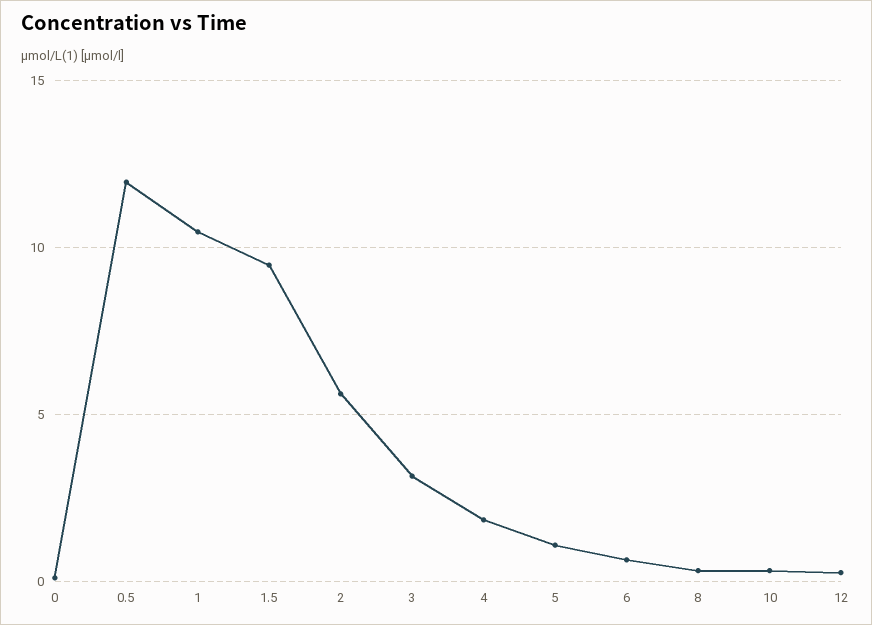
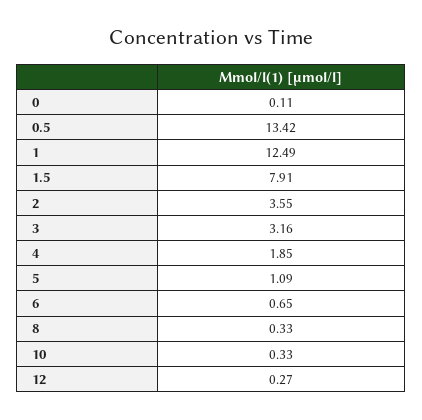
  {
    "0": 0.11,
-   "0.5": 12,
+   "0.5": 13.42,
-   "1": 10.5,
+   "1": 12.49,
-   "1.5": 9.5,
+   "1.5": 7.91,
-   "2": 5.5,
+   "2": 3.55,
    "3": 3.16,
    "4": 1.85,
    "5": 1.09,
    "6": 0.65,
    "8": 0.33,
    "10": 0.33,
    "12": 0.27
  }

